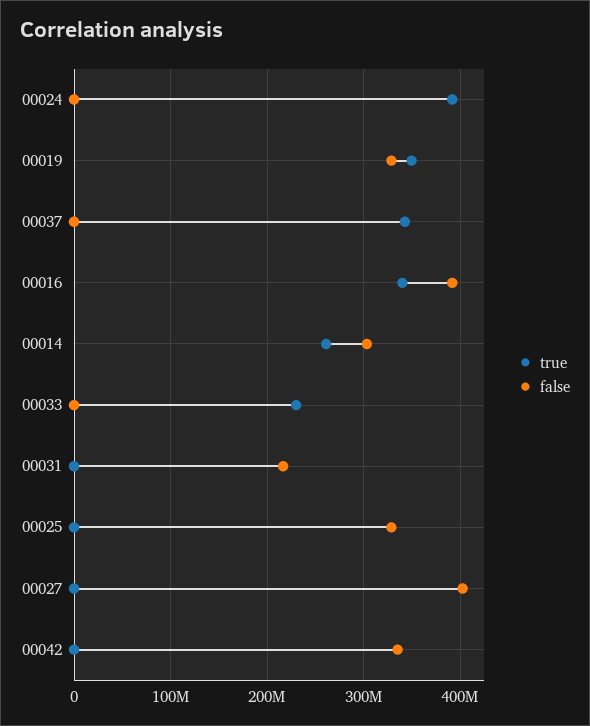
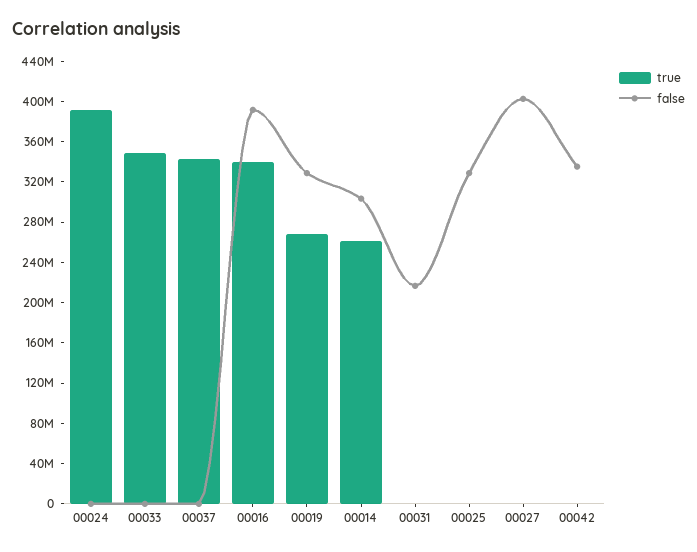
  {
    "true": {
      "00024": 390000000,
-     "00019": 350000000,
+     "00019": 270000000,
      "00037": 340000000,
      "00016": 340000000,
      "00014": 260000000,
-     "00033": 230000000,
+     "00033": 350000000,
      "00031": 0,
      "00025": 0,
      "00027": 0,
      "00042": 0
    },
    "false": {
      "00024": 0,
      "00019": 330000000,
      "00037": 0,
      "00016": 390000000,
      "00014": 300000000,
      "00033": 0,
      "00031": 220000000,
      "00025": 330000000,
      "00027": 400000000,
      "00042": 340000000
    }
  }

